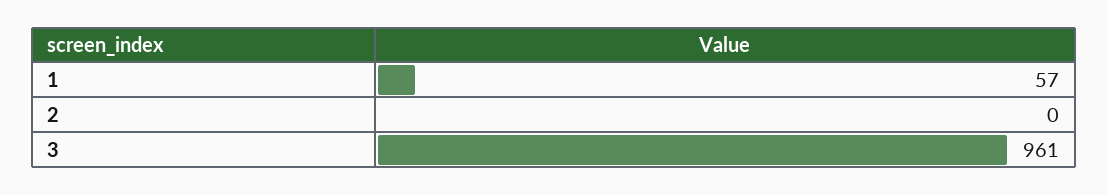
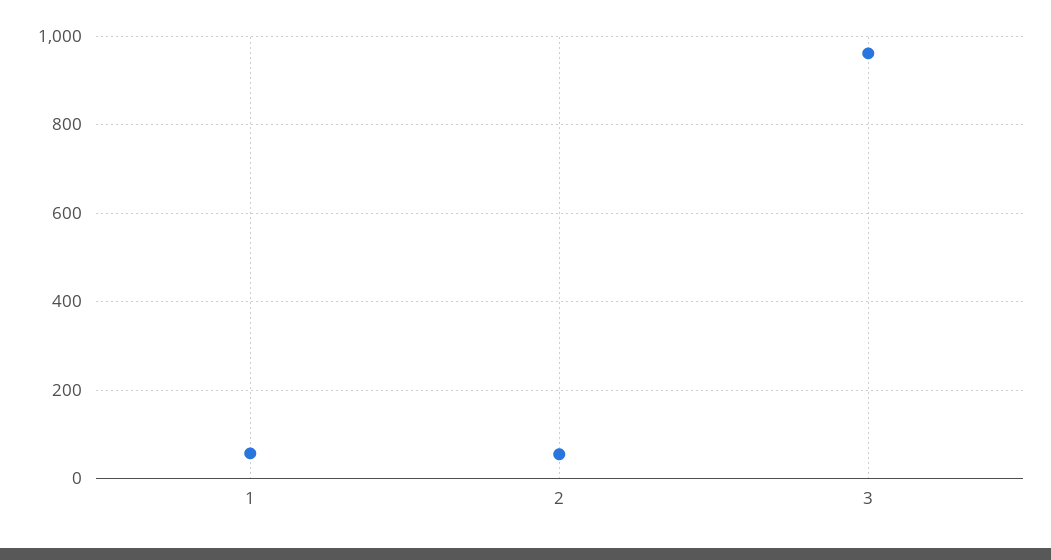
  {
    "1": 57,
-   "2": 0,
+   "2": 60,
    "3": 961
  }

